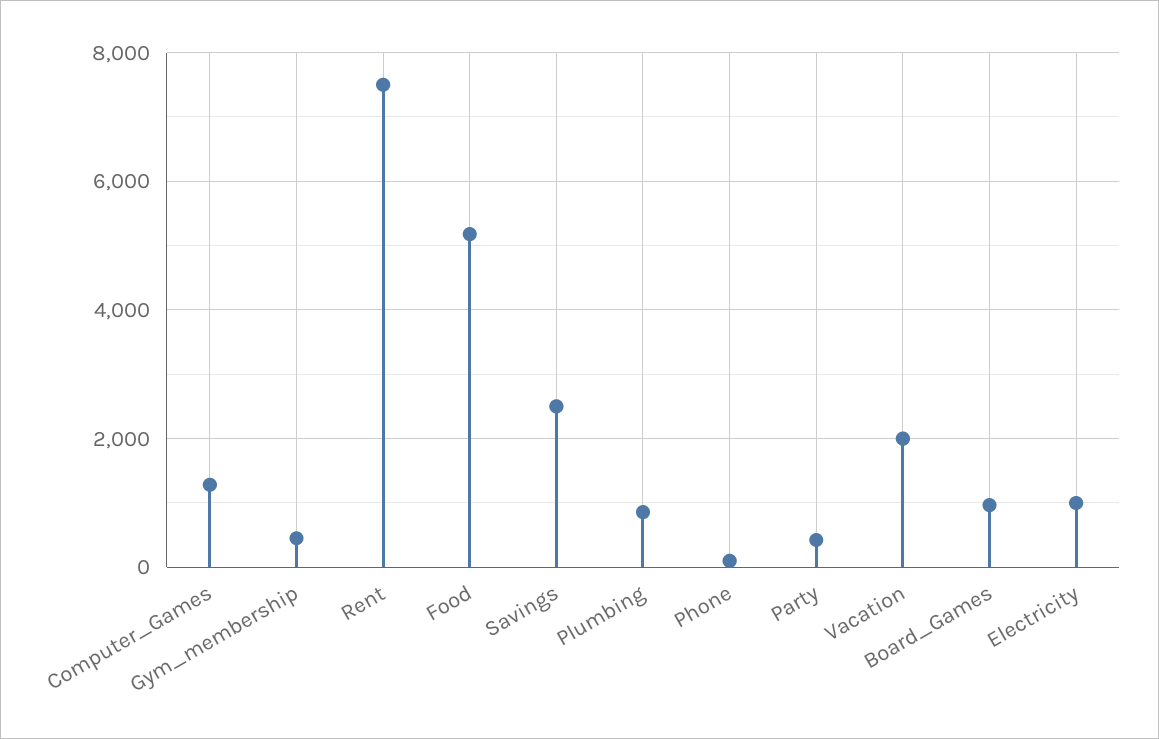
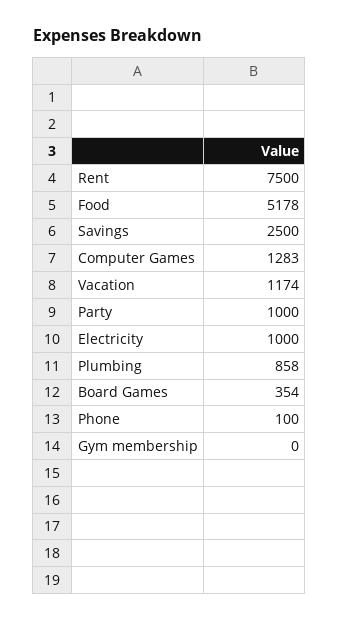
  {
    "Computer_Games": 1283,
-   "Gym_membership": 400,
+   "Gym_membership": 0,
    "Rent": 7500,
    "Food": 5178,
    "Savings": 2500,
    "Plumbing": 858,
    "Phone": 100,
-   "Party": 400,
+   "Party": 1000,
-   "Vacation": 2000,
+   "Vacation": 1174,
-   "Board_Games": 1000,
+   "Board_Games": 354,
    "Electricity": 1000
  }

